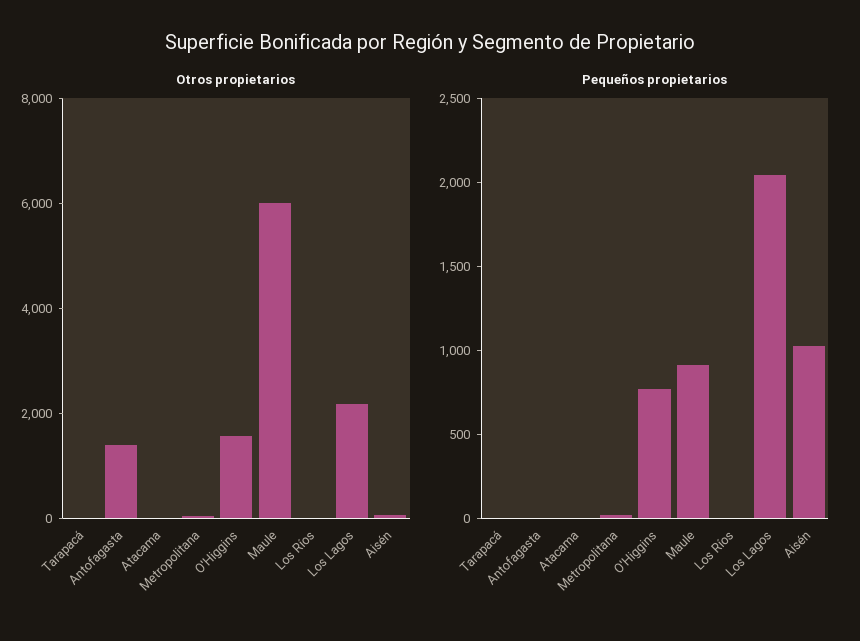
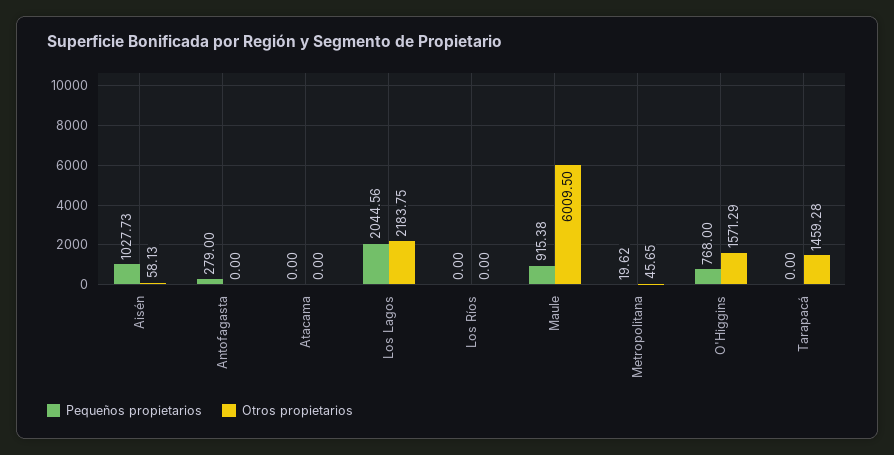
  {
    "Otros propietarios": {
-     "Tarapacá": 0,
+     "Tarapacá": 1459.28,
-     "Antofagasta": 1500,
+     "Antofagasta": 0,
      "Atacama": 0,
      "Metropolitana": 45.65,
      "O'Higgins": 1571.29,
      "Maule": 6009.5,
      "Los Ríos": 0,
      "Los Lagos": 2183.75,
      "Aisén": 58.13
    },
    "Pequeños propietarios": {
      "Tarapacá": 0,
-     "Antofagasta": 0,
+     "Antofagasta": 279,
      "Atacama": 0,
      "Metropolitana": 19.62,
      "O'Higgins": 768,
      "Maule": 915.38,
      "Los Ríos": 0,
      "Los Lagos": 2044.56,
      "Aisén": 1027.73
    }
  }

